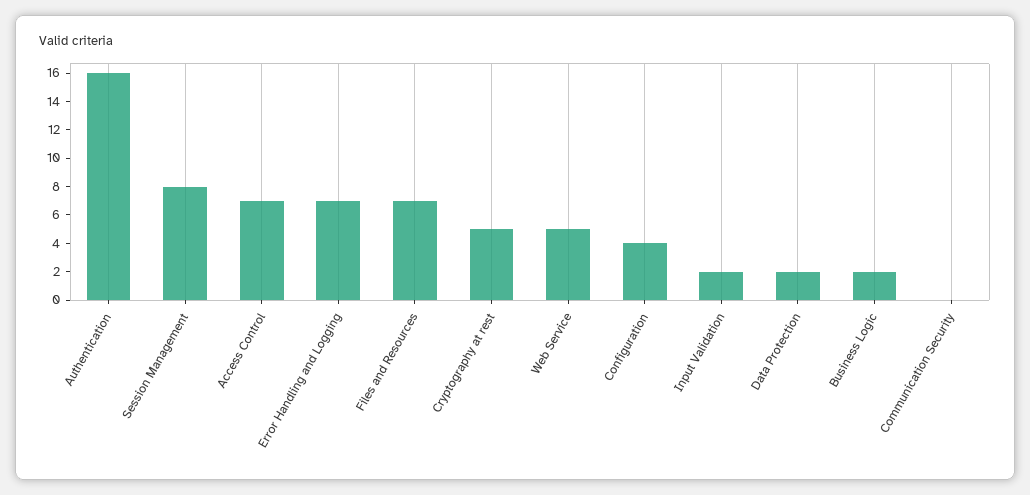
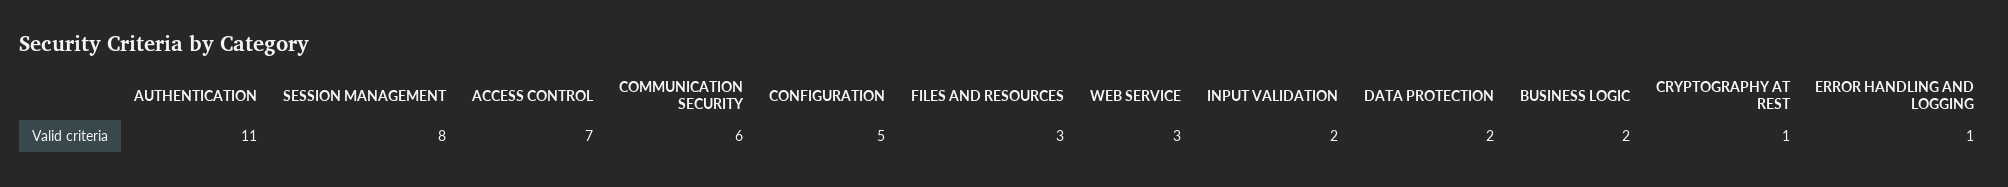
  {
-   "Authentication": 16,
+   "Authentication": 11,
    "Session Management": 8,
    "Access Control": 7,
-   "Error Handling and Logging": 7,
+   "Error Handling and Logging": 1,
-   "Files and Resources": 7,
+   "Files and Resources": 3,
-   "Cryptography at rest": 5,
+   "Cryptography at rest": 1,
-   "Web Service": 5,
+   "Web Service": 3,
-   "Configuration": 4,
+   "Configuration": 5,
    "Input Validation": 2,
    "Data Protection": 2,
    "Business Logic": 2,
-   "Communication Security": 0
+   "Communication Security": 6
  }

